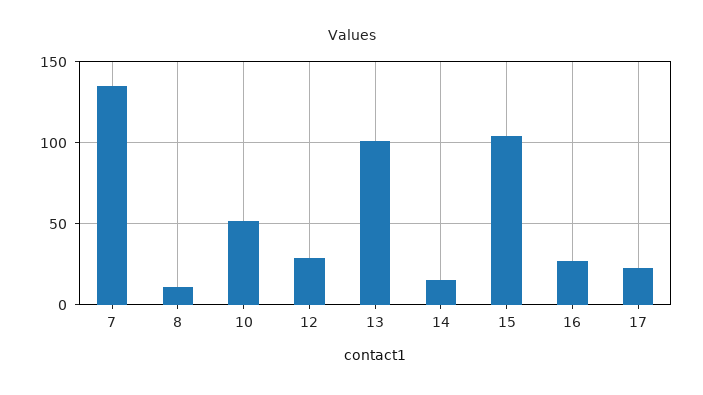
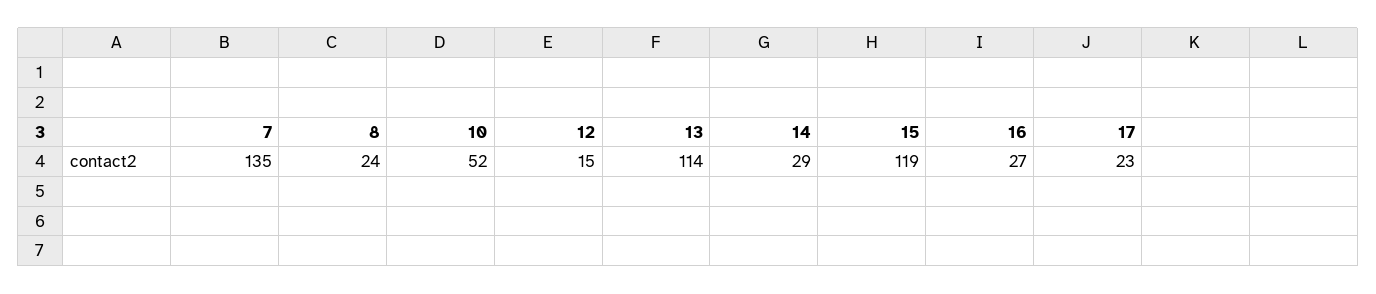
  {
    "7": 135,
-   "8": 10,
+   "8": 24,
    "10": 52,
-   "12": 30,
+   "12": 15,
-   "13": 100,
+   "13": 114,
-   "14": 15,
+   "14": 29,
-   "15": 105,
+   "15": 119,
    "16": 27,
    "17": 23
  }

